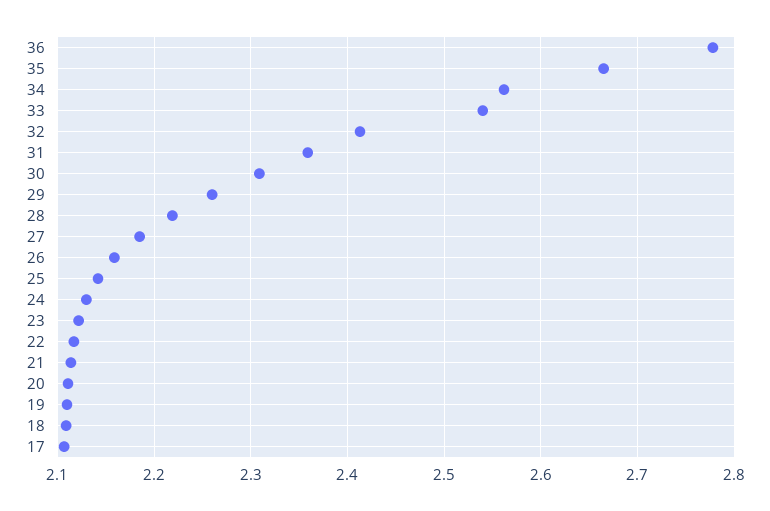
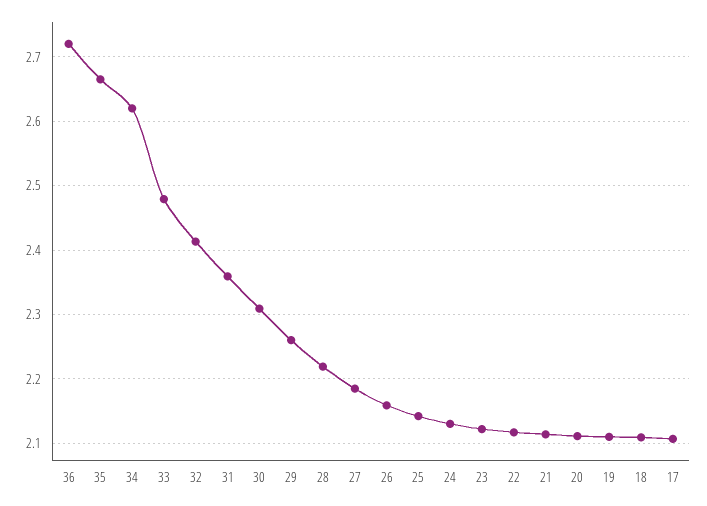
  {
-   "36": 2.78,
+   "36": 2.72,
    "35": 2.67,
-   "34": 2.56,
+   "34": 2.62,
-   "33": 2.54,
+   "33": 2.48,
    "32": 2.41,
    "31": 2.36,
    "30": 2.31,
    "29": 2.26,
    "28": 2.22,
    "27": 2.19,
    "26": 2.16,
    "25": 2.14,
    "24": 2.13,
    "23": 2.12,
    "22": 2.12,
    "21": 2.11,
    "20": 2.11,
    "19": 2.11,
    "18": 2.11,
    "17": 2.11
  }

